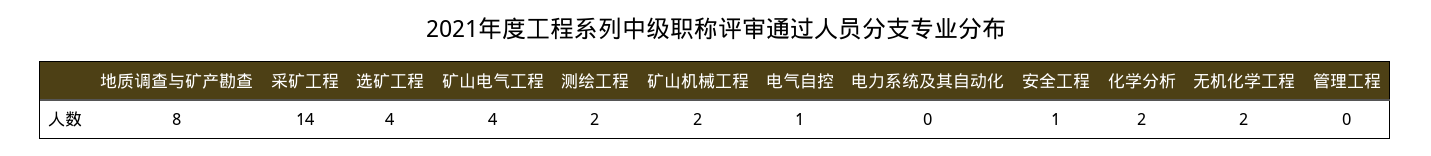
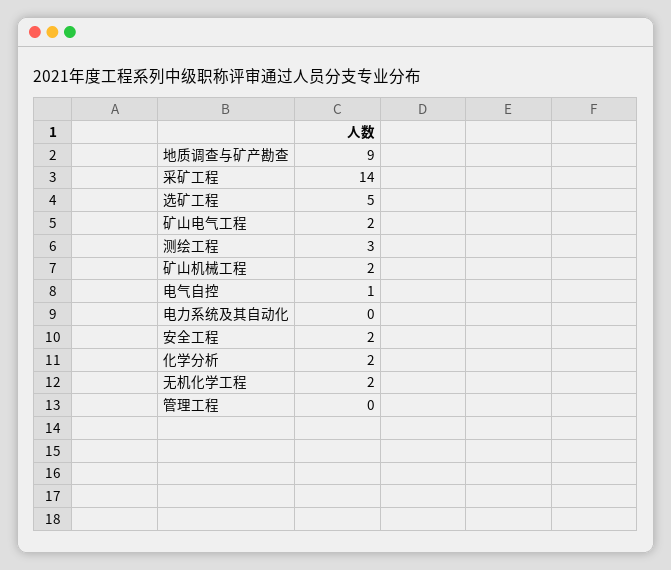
  {
-   "地质调查与矿产勘查": 8,
+   "地质调查与矿产勘查": 9,
    "采矿工程": 14,
-   "选矿工程": 4,
+   "选矿工程": 5,
-   "矿山电气工程": 4,
+   "矿山电气工程": 2,
-   "测绘工程": 2,
+   "测绘工程": 3,
    "矿山机械工程": 2,
    "电气自控": 1,
    "电力系统及其自动化": 0,
-   "安全工程": 1,
+   "安全工程": 2,
    "化学分析": 2,
    "无机化学工程": 2,
    "管理工程": 0
  }

